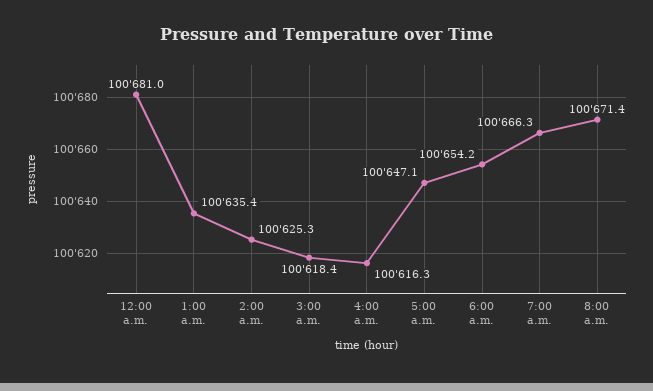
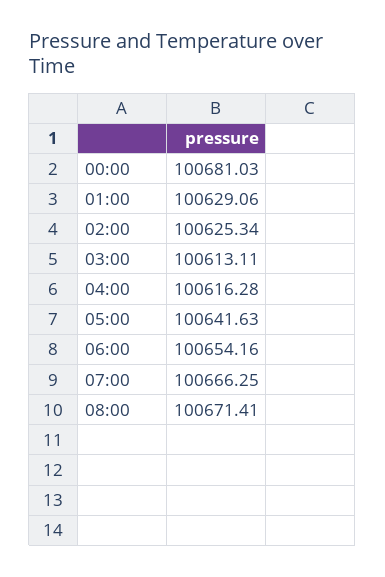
  {
    "12:00 a.m.": 100681.03,
-   "1:00 a.m.": 100635.4,
+   "1:00 a.m.": 100629.06,
    "2:00 a.m.": 100625.34,
-   "3:00 a.m.": 100618.4,
+   "3:00 a.m.": 100613.11,
    "4:00 a.m.": 100616.28,
-   "5:00 a.m.": 100647.1,
+   "5:00 a.m.": 100641.63,
    "6:00 a.m.": 100654.16,
    "7:00 a.m.": 100666.25,
    "8:00 a.m.": 100671.41
  }

